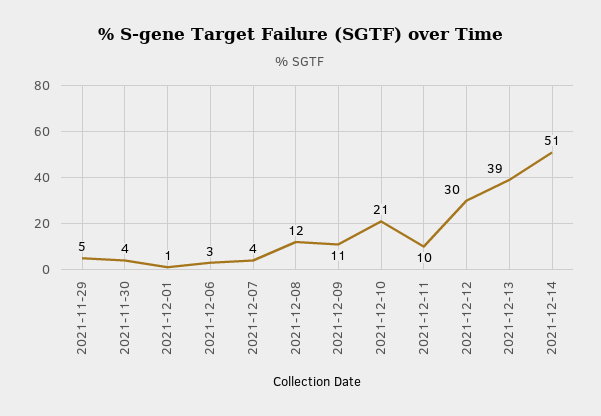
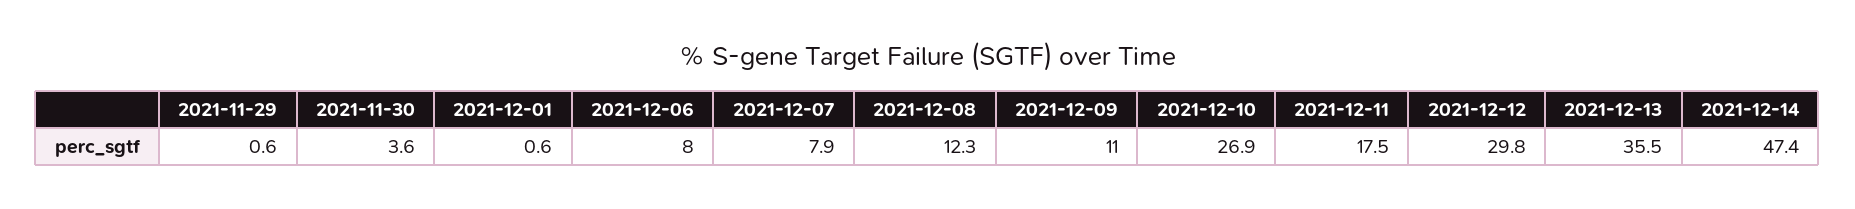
  {
-   "2021-11-29": 5,
+   "2021-11-29": 0.6,
    "2021-11-30": 3.6,
    "2021-12-01": 0.6,
-   "2021-12-06": 3,
+   "2021-12-06": 8,
-   "2021-12-07": 4,
+   "2021-12-07": 7.9,
    "2021-12-08": 12.3,
    "2021-12-09": 11,
-   "2021-12-10": 21,
+   "2021-12-10": 26.9,
-   "2021-12-11": 10,
+   "2021-12-11": 17.5,
    "2021-12-12": 29.8,
-   "2021-12-13": 39,
+   "2021-12-13": 35.5,
-   "2021-12-14": 51
+   "2021-12-14": 47.4
  }

